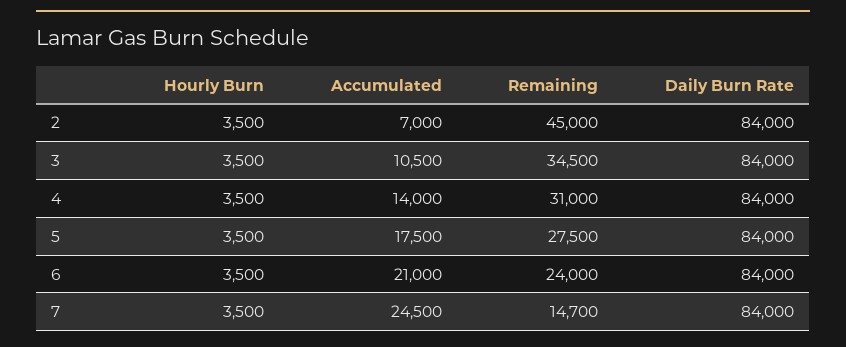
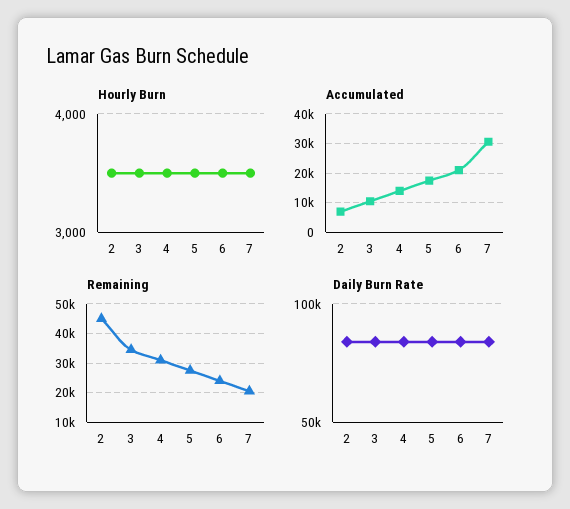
  {
    "Hourly Burn": {
      "2": 3500,
      "3": 3500,
      "4": 3500,
      "5": 3500,
      "6": 3500,
      "7": 3500
    },
    "Accumulated": {
      "2": 7000,
      "3": 10500,
      "4": 14000,
      "5": 17500,
      "6": 21000,
-     "7": 24500
+     "7": 30000
    },
    "Remaining": {
      "2": 45000,
      "3": 34500,
      "4": 31000,
      "5": 27500,
      "6": 24000,
-     "7": 14700
+     "7": 20000
    },
    "Daily Burn Rate": {
      "2": 84000,
      "3": 84000,
      "4": 84000,
      "5": 84000,
      "6": 84000,
      "7": 84000
    }
  }

